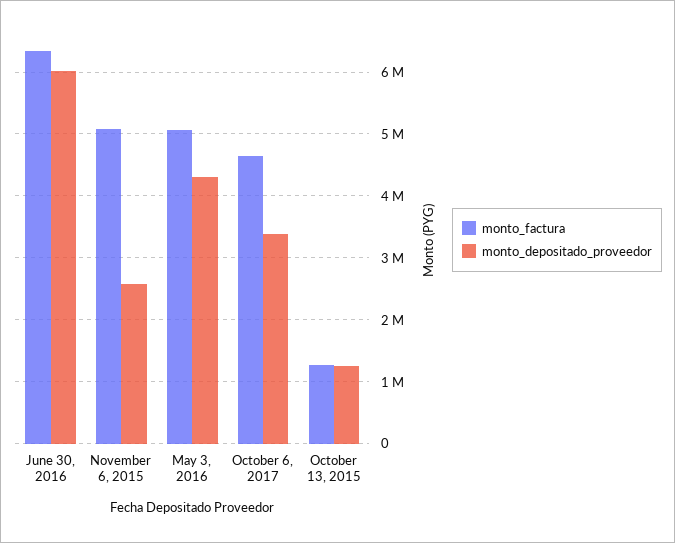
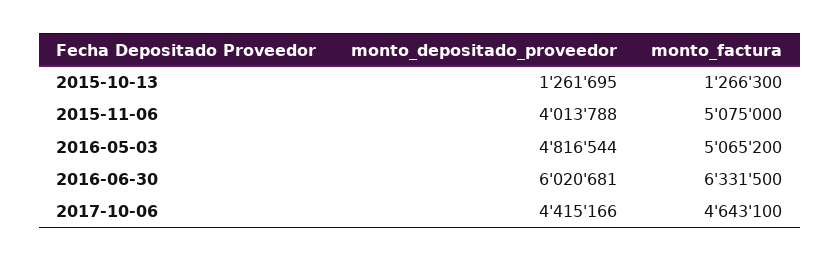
  {
    "monto_factura": {
      "June 30, 2016": 6331500,
      "November 6, 2015": 5075000,
      "May 3, 2016": 5065200,
      "October 6, 2017": 4643100,
      "October 13, 2015": 1266300
    },
    "monto_depositado_proveedor": {
      "June 30, 2016": 6020681,
-     "November 6, 2015": 2600000,
+     "November 6, 2015": 4013788,
-     "May 3, 2016": 4300000,
+     "May 3, 2016": 4816544,
-     "October 6, 2017": 3400000,
+     "October 6, 2017": 4415166,
      "October 13, 2015": 1261695
    }
  }

